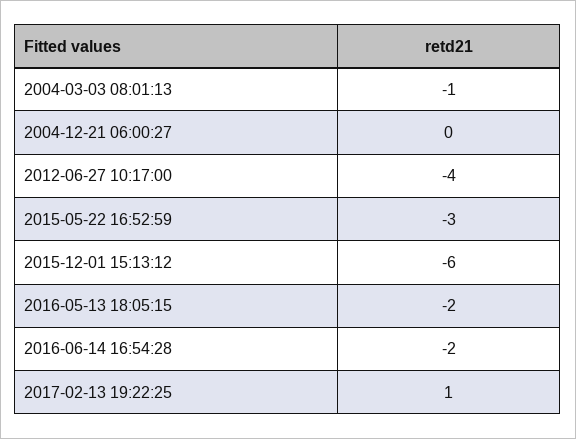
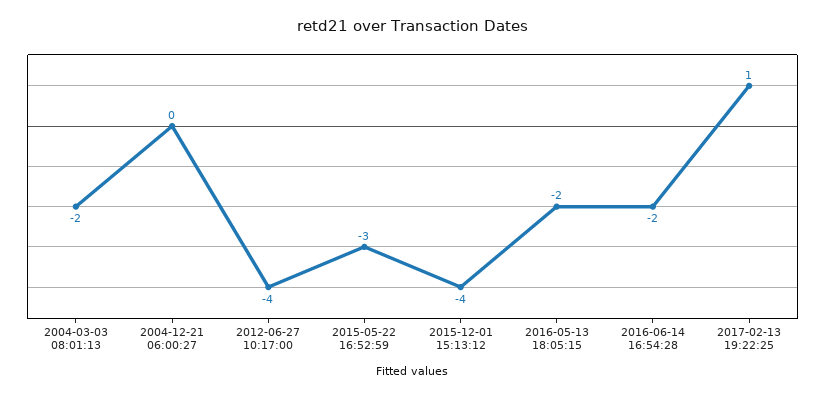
  {
-   "2004-03-03 08:01:13": -1,
+   "2004-03-03 08:01:13": -2,
    "2004-12-21 06:00:27": 0,
    "2012-06-27 10:17:00": -4,
    "2015-05-22 16:52:59": -3,
-   "2015-12-01 15:13:12": -6,
+   "2015-12-01 15:13:12": -4,
    "2016-05-13 18:05:15": -2,
    "2016-06-14 16:54:28": -2,
    "2017-02-13 19:22:25": 1
  }

